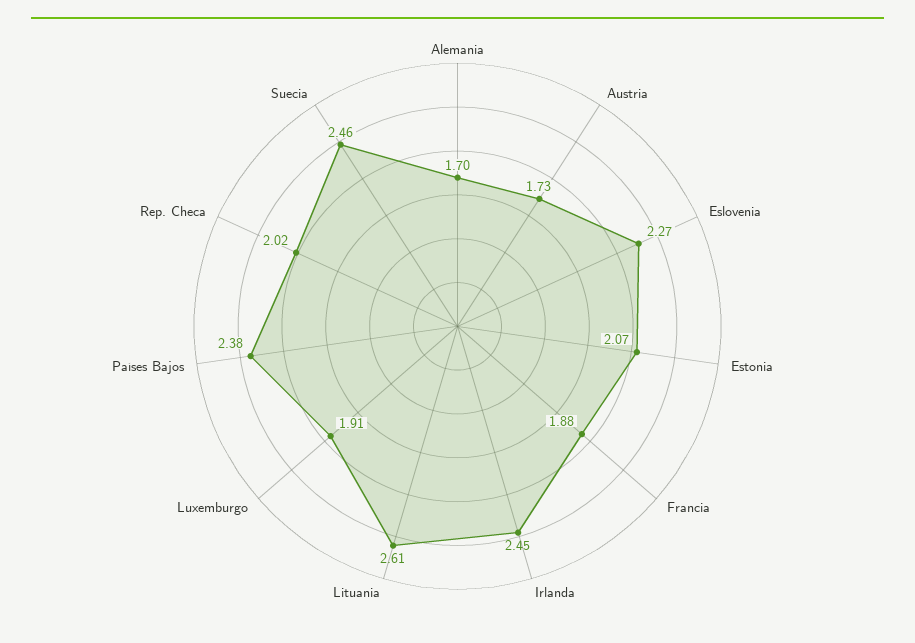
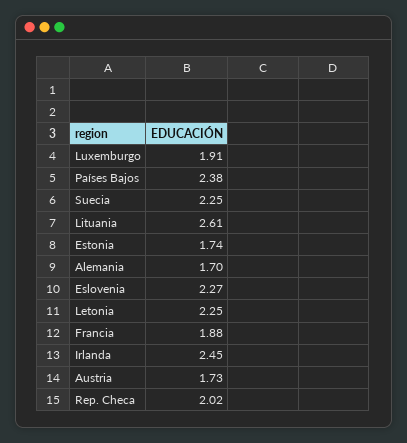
  {
    "Alemania": 1.7,
    "Austria": 1.73,
    "Eslovenia": 2.27,
-   "Estonia": 2.07,
+   "Estonia": 1.74,
    "Francia": 1.88,
    "Irlanda": 2.45,
    "Lituania": 2.61,
    "Luxemburgo": 1.91,
    "Países Bajos": 2.38,
    "Rep. Checa": 2.02,
-   "Suecia": 2.46
+   "Suecia": 2.25,
+   "Letonia": 2.25
  }

